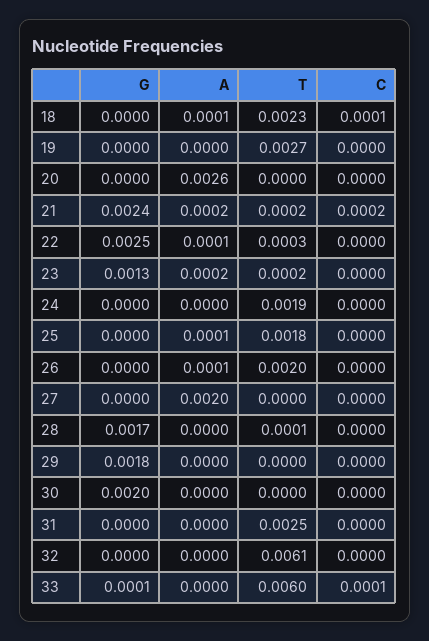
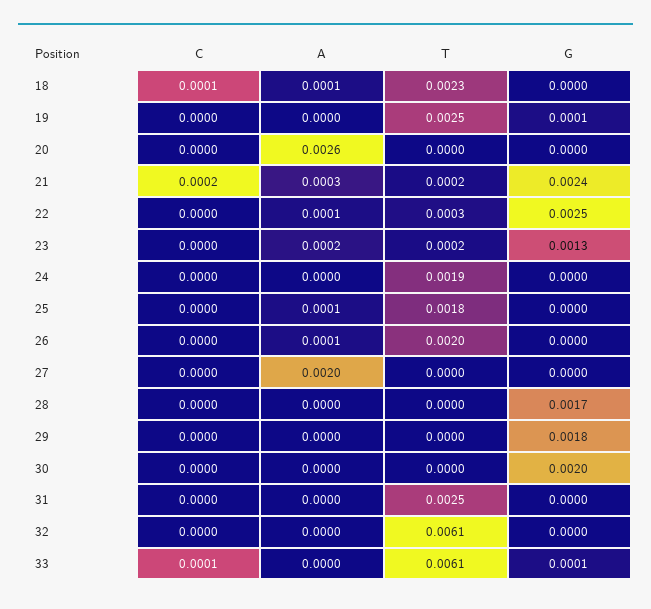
  {
    "G": {
      "18": 0,
-     "19": 0,
+     "19": 0.0001,
      "20": 0,
      "21": 0.0024,
      "22": 0.0025,
      "23": 0.0013,
      "24": 0,
      "25": 0,
      "26": 0,
      "27": 0,
      "28": 0.0017,
      "29": 0.0018,
      "30": 0.002,
      "31": 0,
      "32": 0,
      "33": 0.0001
    },
    "A": {
      "18": 0.0001,
      "19": 0,
      "20": 0.0026,
-     "21": 0.0002,
+     "21": 0.0003,
      "22": 0.0001,
      "23": 0.0002,
      "24": 0,
      "25": 0.0001,
      "26": 0.0001,
      "27": 0.002,
      "28": 0,
      "29": 0,
      "30": 0,
      "31": 0,
      "32": 0,
      "33": 0
    },
    "T": {
      "18": 0.0023,
-     "19": 0.0027,
+     "19": 0.0025,
      "20": 0,
      "21": 0.0002,
      "22": 0.0003,
      "23": 0.0002,
      "24": 0.0019,
      "25": 0.0018,
      "26": 0.002,
      "27": 0,
-     "28": 0.0001,
+     "28": 0,
      "29": 0,
      "30": 0,
      "31": 0.0025,
      "32": 0.0061,
-     "33": 0.006
+     "33": 0.0061
    },
    "C": {
      "18": 0.0001,
      "19": 0,
      "20": 0,
      "21": 0.0002,
      "22": 0,
      "23": 0,
      "24": 0,
      "25": 0,
      "26": 0,
      "27": 0,
      "28": 0,
      "29": 0,
      "30": 0,
      "31": 0,
      "32": 0,
      "33": 0.0001
    }
  }

